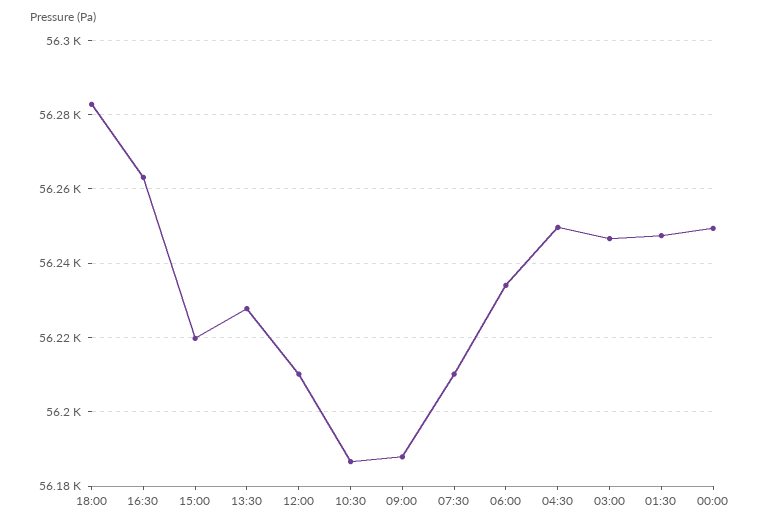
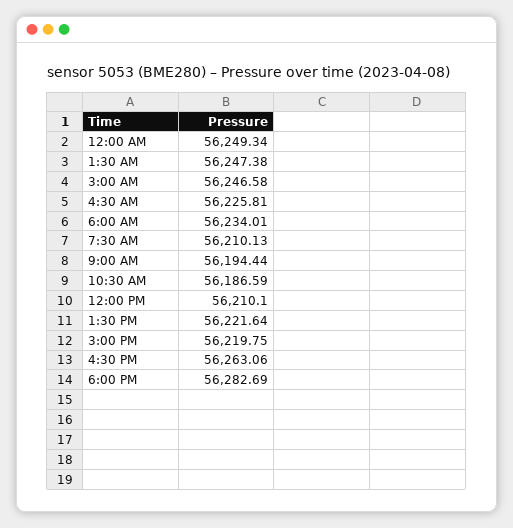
  {
    "18:00": 56282.69,
    "16:30": 56263.06,
    "15:00": 56219.75,
-   "13:30": 56228,
+   "13:30": 56221.64,
    "12:00": 56210.1,
    "10:30": 56186.59,
-   "09:00": 56188,
+   "09:00": 56194.44,
    "07:30": 56210.13,
    "06:00": 56234.01,
-   "04:30": 56250,
+   "04:30": 56225.81,
    "03:00": 56246.58,
    "01:30": 56247.38,
    "00:00": 56249.34
  }

